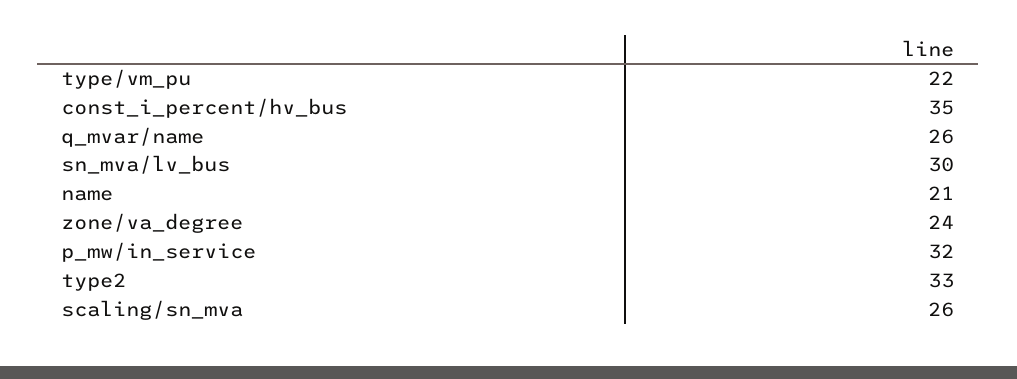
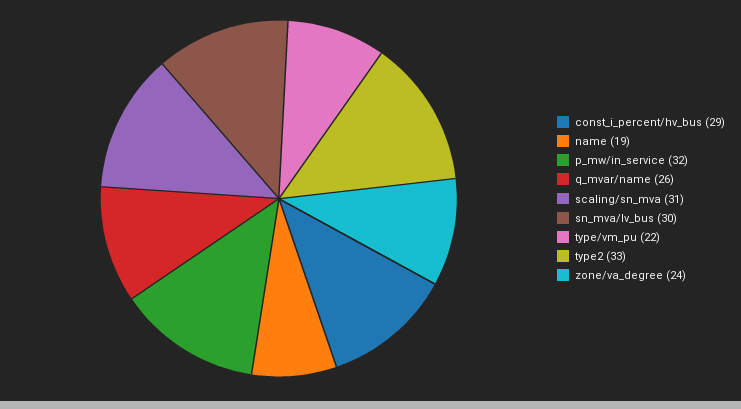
  {
    "type/vm_pu": 22,
-   "const_i_percent/hv_bus": 35,
+   "const_i_percent/hv_bus": 29,
    "q_mvar/name": 26,
    "sn_mva/lv_bus": 30,
-   "name": 21,
+   "name": 19,
    "zone/va_degree": 24,
    "p_mw/in_service": 32,
    "type2": 33,
-   "scaling/sn_mva": 26
+   "scaling/sn_mva": 31
  }

